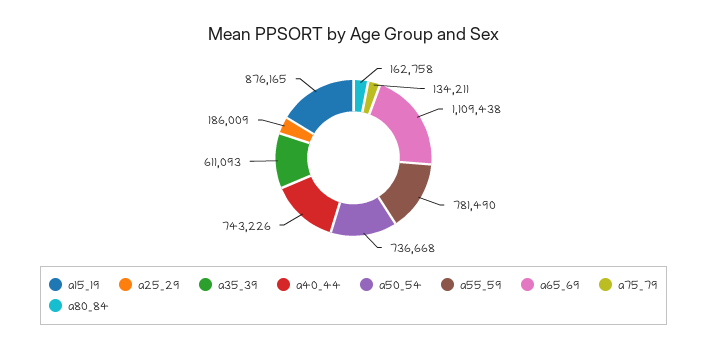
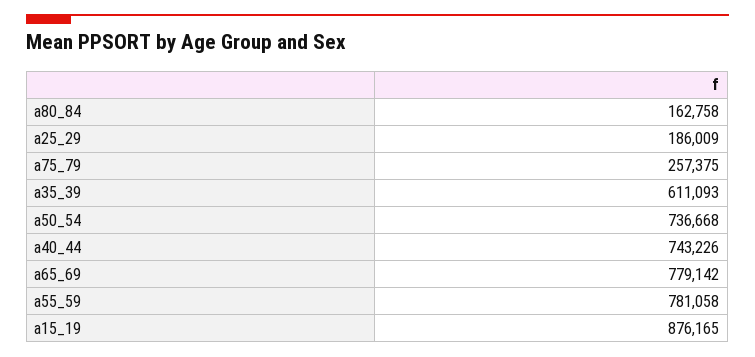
  {
    "a15_19": 876165,
    "a25_29": 186009,
    "a35_39": 611093,
    "a40_44": 743226,
    "a50_54": 736668,
-   "a55_59": 781490,
+   "a55_59": 781058,
-   "a65_69": 1109438,
+   "a65_69": 779142,
-   "a75_79": 134211,
+   "a75_79": 257375,
    "a80_84": 162758
  }

